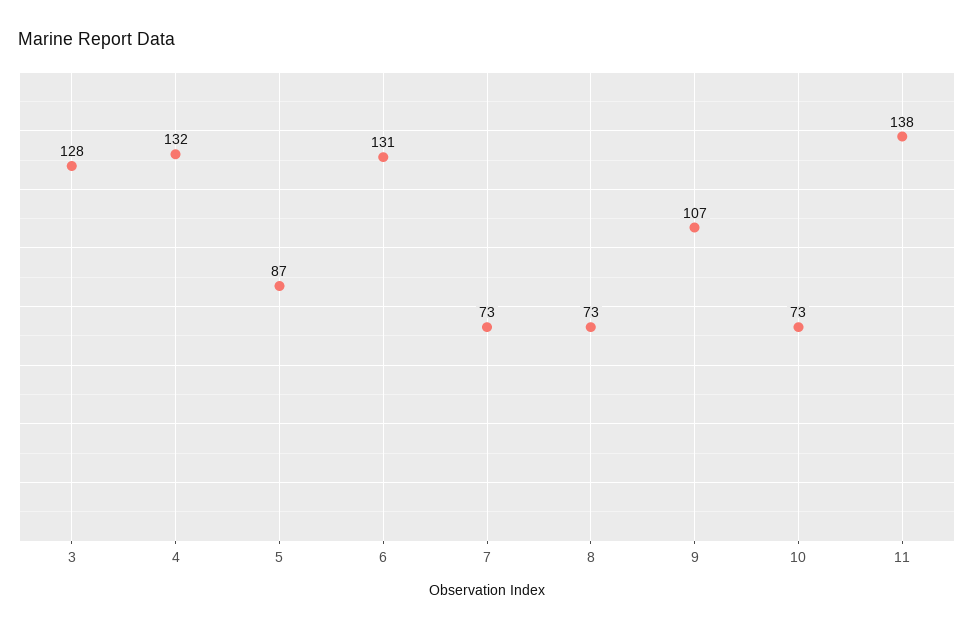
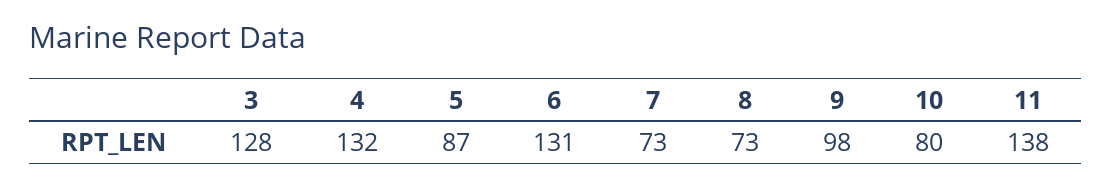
  {
    "3": 128,
    "4": 132,
    "5": 87,
    "6": 131,
    "7": 73,
    "8": 73,
-   "9": 107,
+   "9": 98,
-   "10": 73,
+   "10": 80,
    "11": 138
  }

